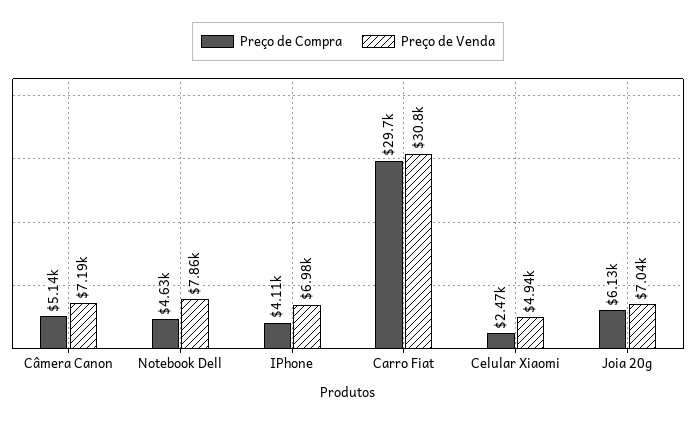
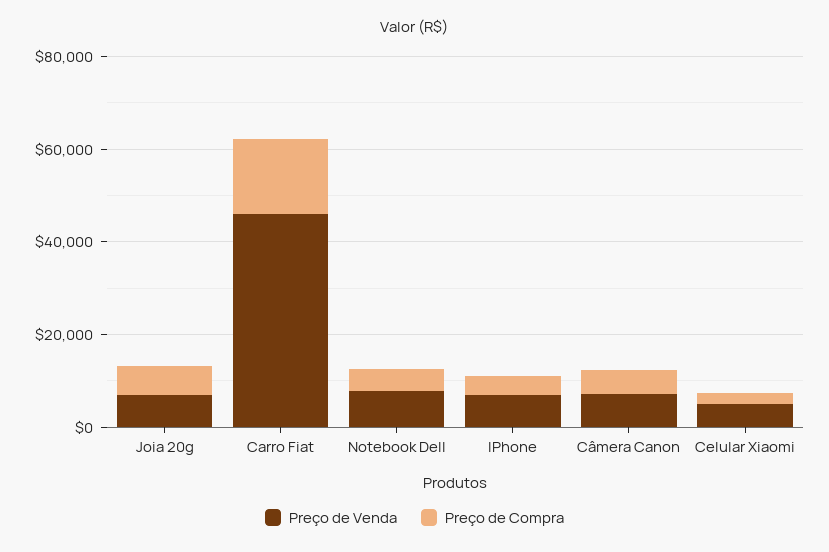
  {
    "Preço de Compra": {
      "Câmera Canon": 5140,
      "Notebook Dell": 4630,
      "IPhone": 4110,
-     "Carro Fiat": 29700,
+     "Carro Fiat": 15000,
      "Celular Xiaomi": 2470,
      "Joia 20g": 6130
    },
    "Preço de Venda": {
      "Câmera Canon": 7190,
      "Notebook Dell": 7860,
      "IPhone": 6980,
-     "Carro Fiat": 30800,
+     "Carro Fiat": 45000,
      "Celular Xiaomi": 4940,
      "Joia 20g": 7040
    }
  }

